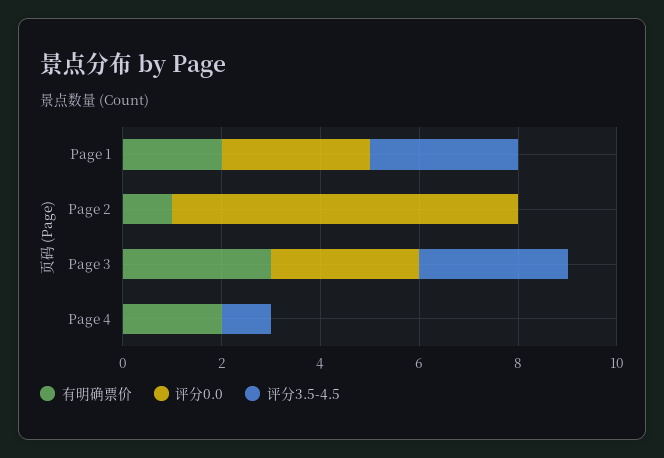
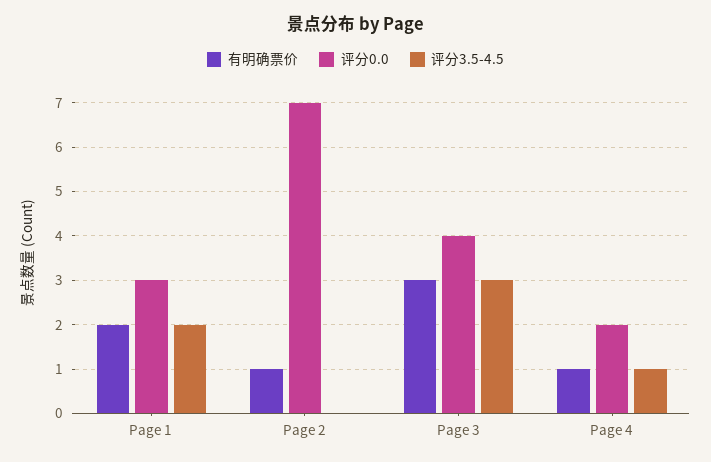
  {
    "有明确票价": {
      "Page 1": 2,
      "Page 2": 1,
      "Page 3": 3,
-     "Page 4": 2
+     "Page 4": 1
    },
    "评分0.0": {
      "Page 1": 3,
      "Page 2": 7,
-     "Page 3": 3,
+     "Page 3": 4,
-     "Page 4": 0
+     "Page 4": 2
    },
    "评分3.5-4.5": {
-     "Page 1": 3,
+     "Page 1": 2,
      "Page 2": 0,
      "Page 3": 3,
      "Page 4": 1
    }
  }

